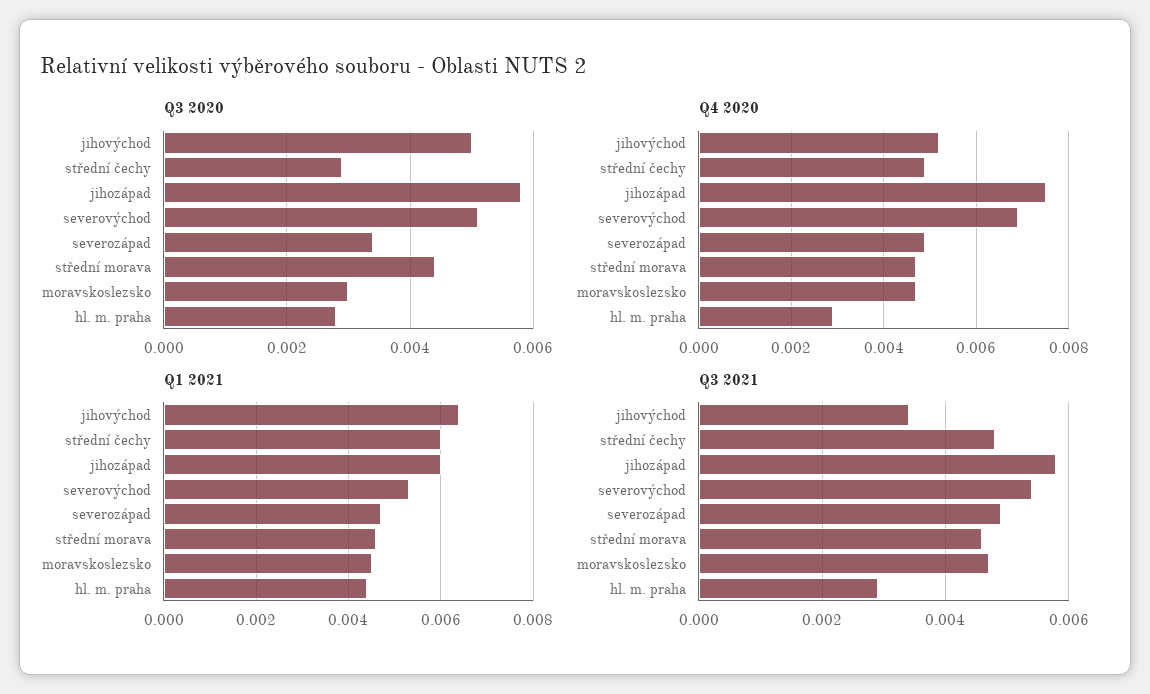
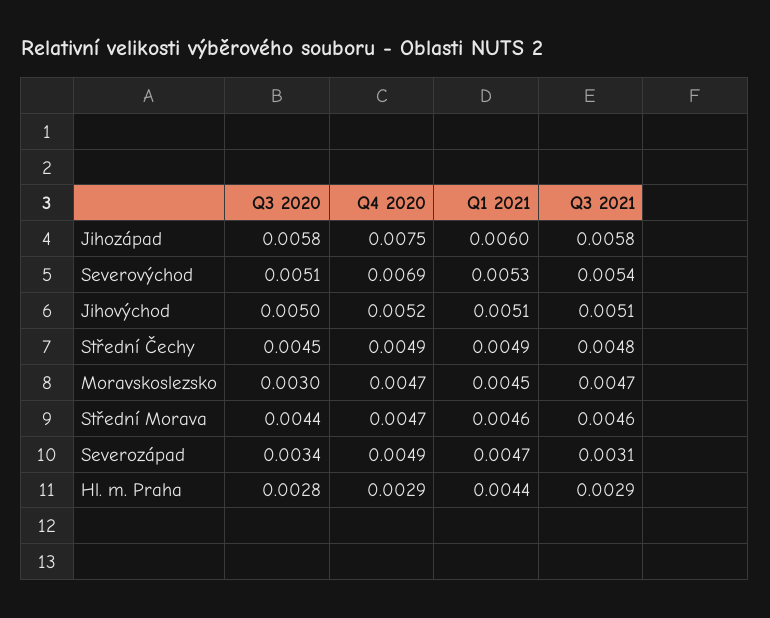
  {
    "Q3 2020": {
      "jihovýchod": 0.005,
-     "střední čechy": 0.003,
+     "střední čechy": 0.0045,
      "jihozápad": 0.0058,
      "severovýchod": 0.0051,
      "severozápad": 0.0034,
      "střední morava": 0.0044,
      "moravskoslezsko": 0.003,
      "hl. m. praha": 0.0028
    },
    "Q4 2020": {
      "jihovýchod": 0.0052,
      "střední čechy": 0.0049,
      "jihozápad": 0.0075,
      "severovýchod": 0.0069,
      "severozápad": 0.0049,
      "střední morava": 0.0047,
      "moravskoslezsko": 0.0047,
      "hl. m. praha": 0.0029
    },
    "Q1 2021": {
-     "jihovýchod": 0.0065,
+     "jihovýchod": 0.0051,
-     "střední čechy": 0.006,
+     "střední čechy": 0.0049,
      "jihozápad": 0.006,
      "severovýchod": 0.0053,
      "severozápad": 0.0047,
      "střední morava": 0.0046,
      "moravskoslezsko": 0.0045,
      "hl. m. praha": 0.0044
    },
    "Q3 2021": {
-     "jihovýchod": 0.0035,
+     "jihovýchod": 0.0051,
      "střední čechy": 0.0048,
      "jihozápad": 0.0058,
      "severovýchod": 0.0054,
-     "severozápad": 0.005,
+     "severozápad": 0.0031,
      "střední morava": 0.0046,
      "moravskoslezsko": 0.0047,
      "hl. m. praha": 0.0029
    }
  }

